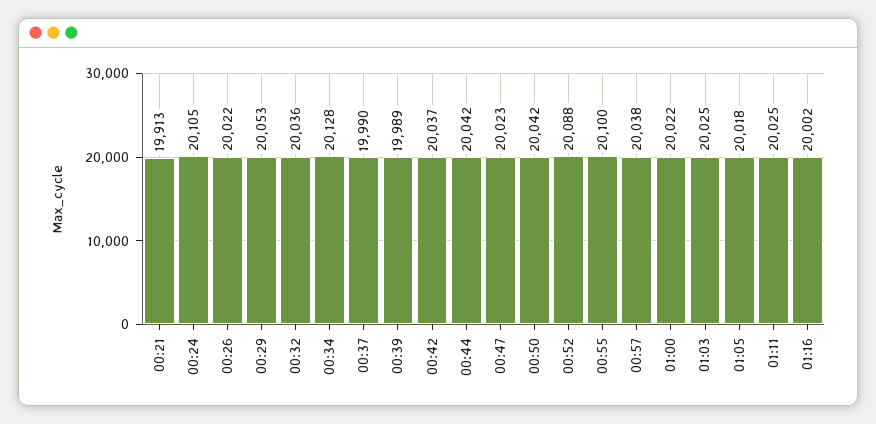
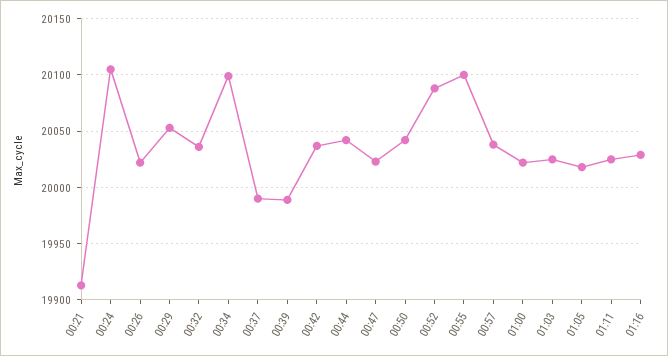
  {
    "00:21": 19913,
    "00:24": 20105,
    "00:26": 20022,
    "00:29": 20053,
    "00:32": 20036,
-   "00:34": 20128,
+   "00:34": 20100,
    "00:37": 19990,
    "00:39": 19989,
    "00:42": 20037,
    "00:44": 20042,
    "00:47": 20023,
    "00:50": 20042,
    "00:52": 20088,
    "00:55": 20100,
    "00:57": 20038,
    "01:00": 20022,
    "01:03": 20025,
    "01:05": 20018,
    "01:11": 20025,
-   "01:16": 20002
+   "01:16": 20030
  }

